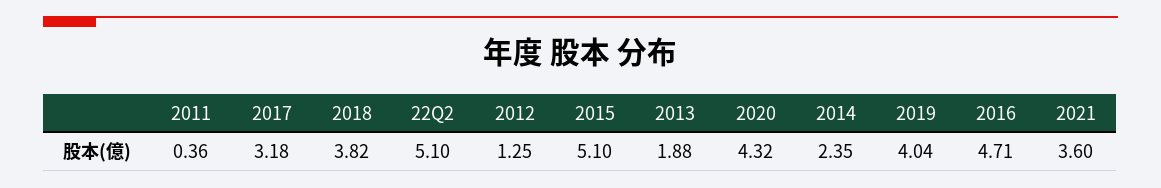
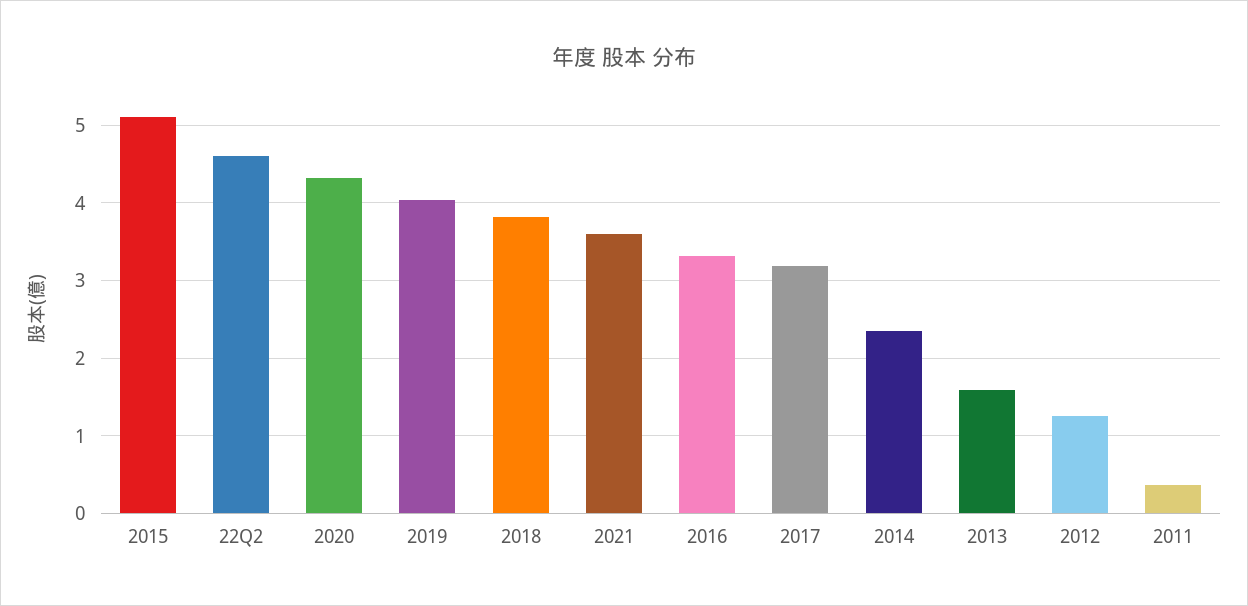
  {
    "2011": 0.36,
    "2017": 3.18,
    "2018": 3.82,
-   "22Q2": 5.1,
+   "22Q2": 4.6,
    "2012": 1.25,
    "2015": 5.1,
-   "2013": 1.88,
+   "2013": 1.6,
    "2020": 4.32,
    "2014": 2.35,
    "2019": 4.04,
-   "2016": 4.71,
+   "2016": 3.3,
    "2021": 3.6
  }

